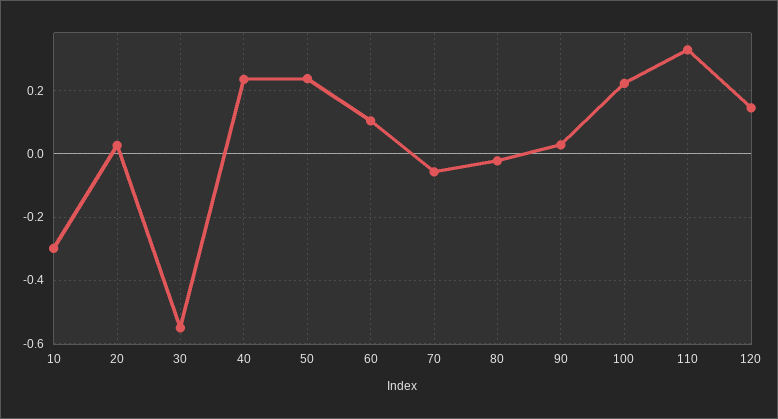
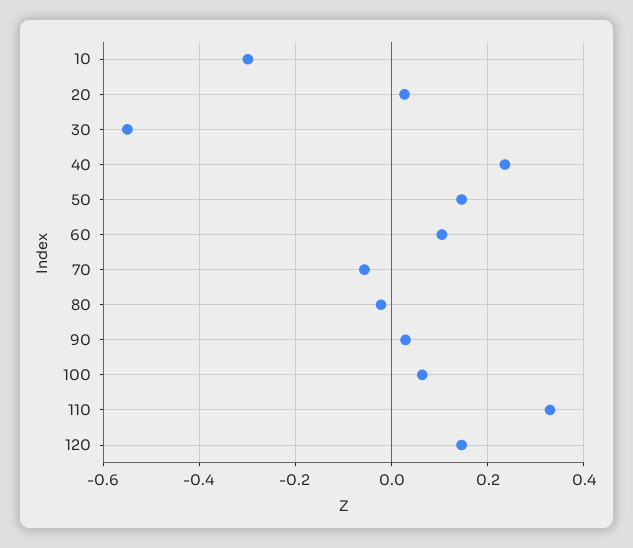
  {
    "10": -0.3,
    "20": 0.02,
    "30": -0.56,
    "40": 0.24,
-   "50": 0.24,
+   "50": 0.14,
    "60": 0.1,
    "70": -0.06,
    "80": -0.02,
    "90": 0.02,
-   "100": 0.22,
+   "100": 0.06,
    "110": 0.32,
    "120": 0.14
  }

